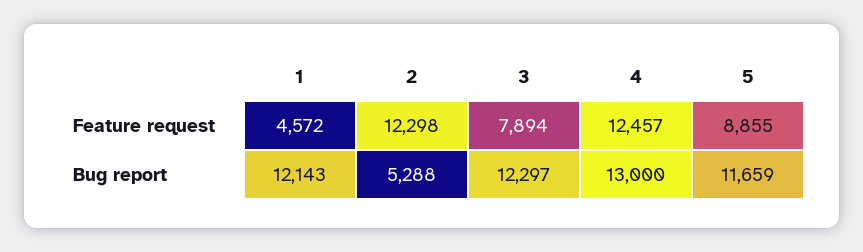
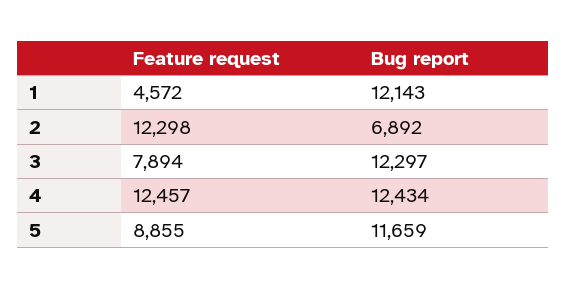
  {
    "1": {
      "Feature request": 4572,
      "Bug report": 12143
    },
    "2": {
      "Feature request": 12298,
-     "Bug report": 5288
+     "Bug report": 6892
    },
    "3": {
      "Feature request": 7894,
      "Bug report": 12297
    },
    "4": {
      "Feature request": 12457,
-     "Bug report": 13000
+     "Bug report": 12434
    },
    "5": {
      "Feature request": 8855,
      "Bug report": 11659
    }
  }

